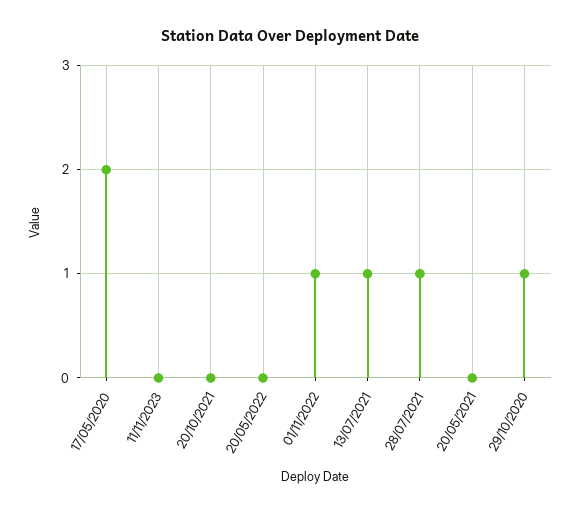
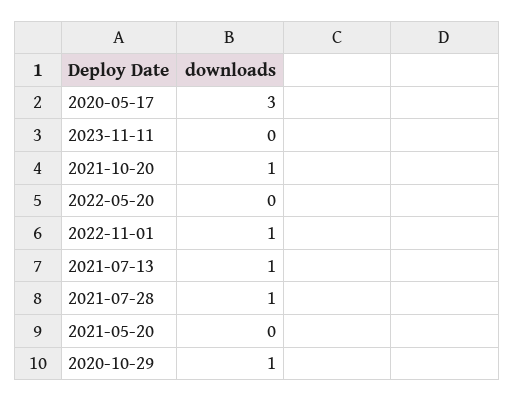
  {
-   "17/05/2020": 2,
+   "17/05/2020": 3,
    "11/11/2023": 0,
-   "20/10/2021": 0,
+   "20/10/2021": 1,
    "20/05/2022": 0,
    "01/11/2022": 1,
    "13/07/2021": 1,
    "28/07/2021": 1,
    "20/05/2021": 0,
    "29/10/2020": 1
  }

